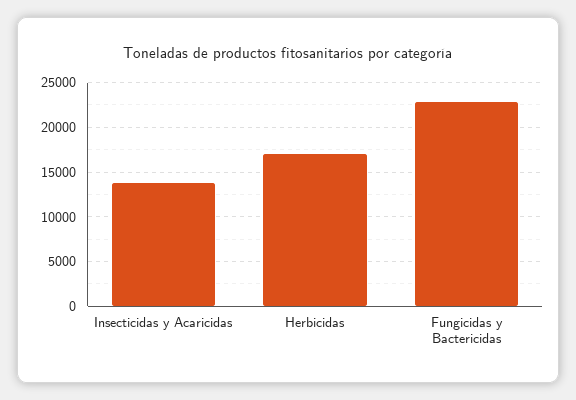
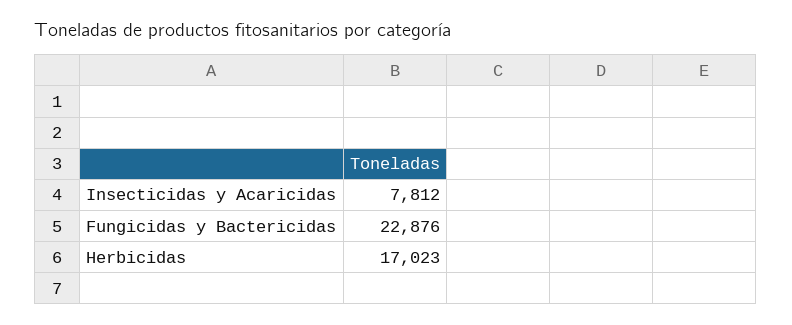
  {
-   "Insecticidas y Acaricidas": 14000,
+   "Insecticidas y Acaricidas": 7812,
    "Herbicidas": 17023,
    "Fungicidas y Bactericidas": 22876
  }

